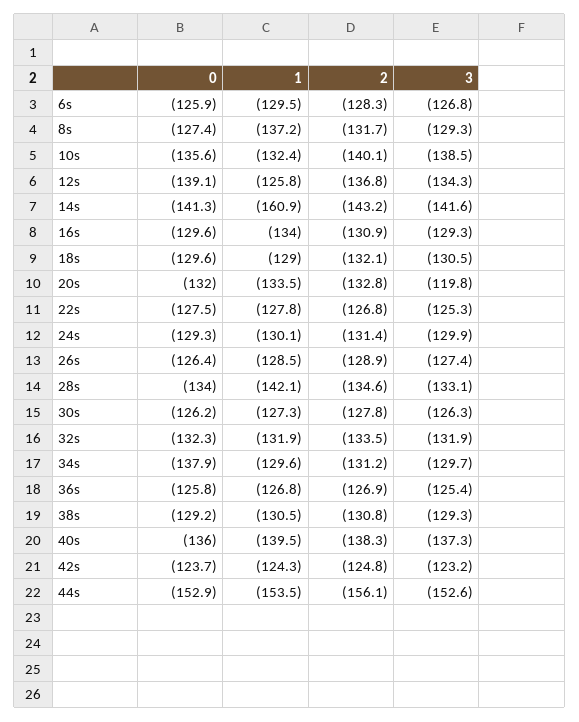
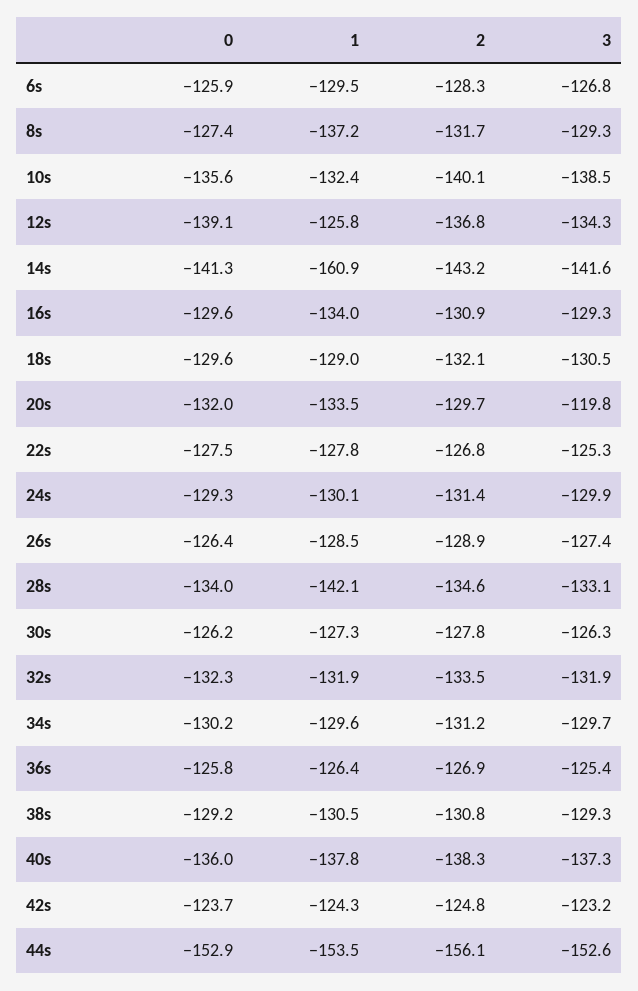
  {
    "0": {
      "6s": -125.9,
      "8s": -127.4,
      "10s": -135.6,
      "12s": -139.1,
      "14s": -141.3,
      "16s": -129.6,
      "18s": -129.6,
      "20s": -132,
      "22s": -127.5,
      "24s": -129.3,
      "26s": -126.4,
      "28s": -134,
      "30s": -126.2,
      "32s": -132.3,
-     "34s": -137.9,
+     "34s": -130.2,
      "36s": -125.8,
      "38s": -129.2,
      "40s": -136,
      "42s": -123.7,
      "44s": -152.9
    },
    "1": {
      "6s": -129.5,
      "8s": -137.2,
      "10s": -132.4,
      "12s": -125.8,
      "14s": -160.9,
      "16s": -134,
      "18s": -129,
      "20s": -133.5,
      "22s": -127.8,
      "24s": -130.1,
      "26s": -128.5,
      "28s": -142.1,
      "30s": -127.3,
      "32s": -131.9,
      "34s": -129.6,
-     "36s": -126.8,
+     "36s": -126.4,
      "38s": -130.5,
-     "40s": -139.5,
+     "40s": -137.8,
      "42s": -124.3,
      "44s": -153.5
    },
    "2": {
      "6s": -128.3,
      "8s": -131.7,
      "10s": -140.1,
      "12s": -136.8,
      "14s": -143.2,
      "16s": -130.9,
      "18s": -132.1,
-     "20s": -132.8,
+     "20s": -129.7,
      "22s": -126.8,
      "24s": -131.4,
      "26s": -128.9,
      "28s": -134.6,
      "30s": -127.8,
      "32s": -133.5,
      "34s": -131.2,
      "36s": -126.9,
      "38s": -130.8,
      "40s": -138.3,
      "42s": -124.8,
      "44s": -156.1
    },
    "3": {
      "6s": -126.8,
      "8s": -129.3,
      "10s": -138.5,
      "12s": -134.3,
      "14s": -141.6,
      "16s": -129.3,
      "18s": -130.5,
      "20s": -119.8,
      "22s": -125.3,
      "24s": -129.9,
      "26s": -127.4,
      "28s": -133.1,
      "30s": -126.3,
      "32s": -131.9,
      "34s": -129.7,
      "36s": -125.4,
      "38s": -129.3,
      "40s": -137.3,
      "42s": -123.2,
      "44s": -152.6
    }
  }

